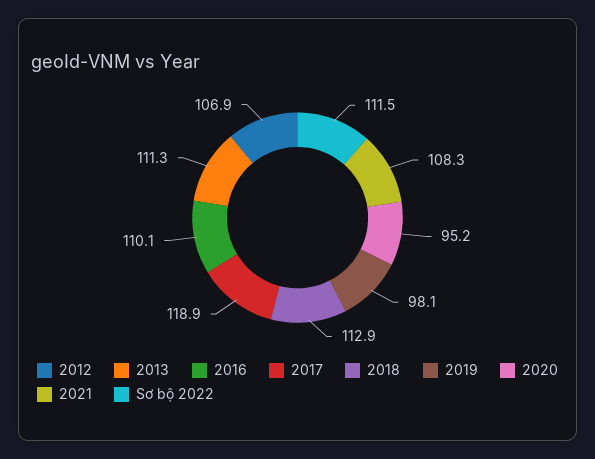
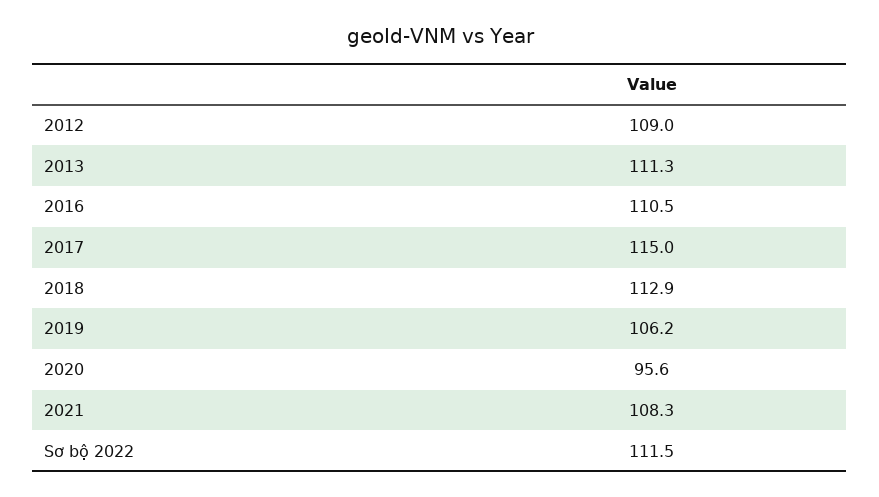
  {
-   "2012": 106.9,
+   "2012": 109,
    "2013": 111.3,
-   "2016": 110.1,
+   "2016": 110.5,
-   "2017": 118.9,
+   "2017": 115,
    "2018": 112.9,
-   "2019": 98.1,
+   "2019": 106.2,
-   "2020": 95.2,
+   "2020": 95.6,
    "2021": 108.3,
    "Sơ bộ 2022": 111.5
  }

